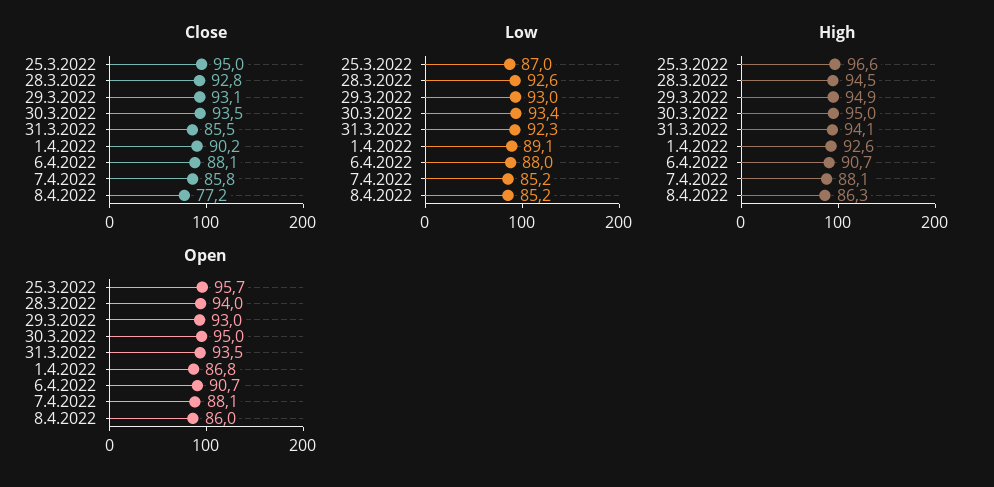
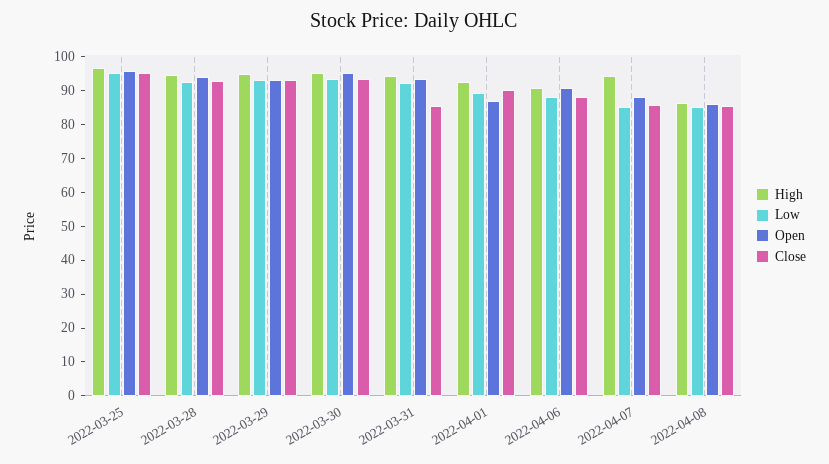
  {
    "Close": {
      "25.3.2022": 95,
      "28.3.2022": 92.8,
      "29.3.2022": 93.1,
      "30.3.2022": 93.5,
      "31.3.2022": 85.5,
      "1.4.2022": 90.2,
      "6.4.2022": 88.1,
      "7.4.2022": 85.8,
-     "8.4.2022": 77.2
+     "8.4.2022": 85
    },
    "Low": {
-     "25.3.2022": 87,
+     "25.3.2022": 95,
      "28.3.2022": 92.6,
      "29.3.2022": 93,
      "30.3.2022": 93.4,
      "31.3.2022": 92.3,
      "1.4.2022": 89.1,
      "6.4.2022": 88,
      "7.4.2022": 85.2,
      "8.4.2022": 85.2
    },
    "High": {
      "25.3.2022": 96.6,
      "28.3.2022": 94.5,
      "29.3.2022": 94.9,
      "30.3.2022": 95,
      "31.3.2022": 94.1,
      "1.4.2022": 92.6,
      "6.4.2022": 90.7,
-     "7.4.2022": 88.1,
+     "7.4.2022": 95,
      "8.4.2022": 86.3
    },
    "Open": {
      "25.3.2022": 95.7,
      "28.3.2022": 94,
      "29.3.2022": 93,
      "30.3.2022": 95,
      "31.3.2022": 93.5,
      "1.4.2022": 86.8,
      "6.4.2022": 90.7,
      "7.4.2022": 88.1,
      "8.4.2022": 86
    }
  }

